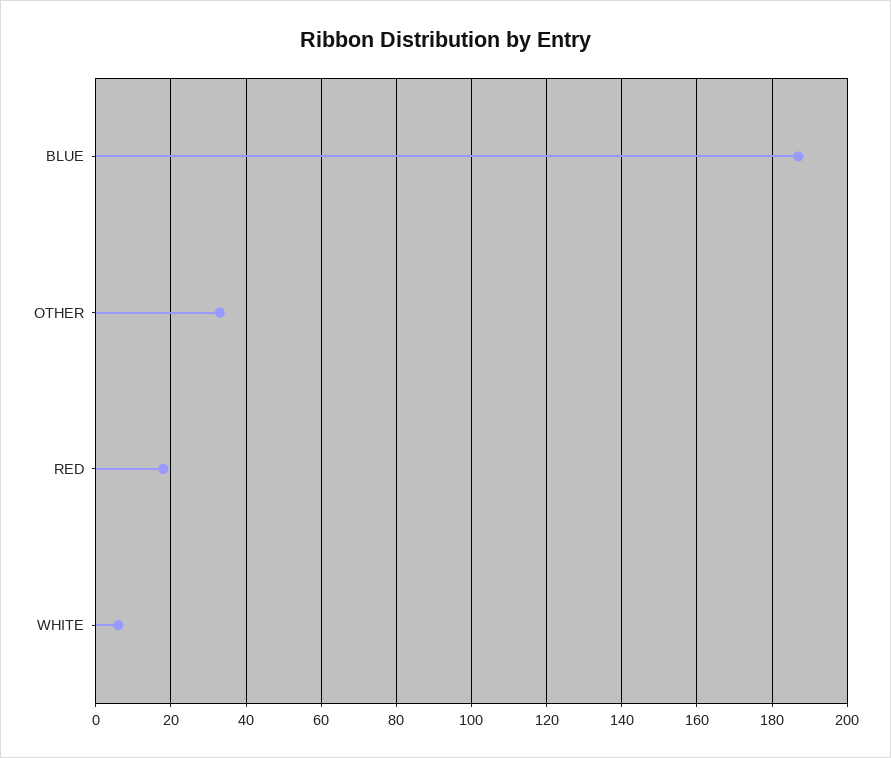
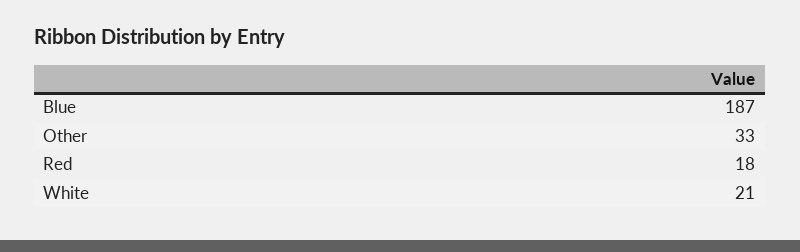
  {
    "BLUE": 187,
    "OTHER": 33,
    "RED": 18,
-   "WHITE": 5
+   "WHITE": 21
  }

